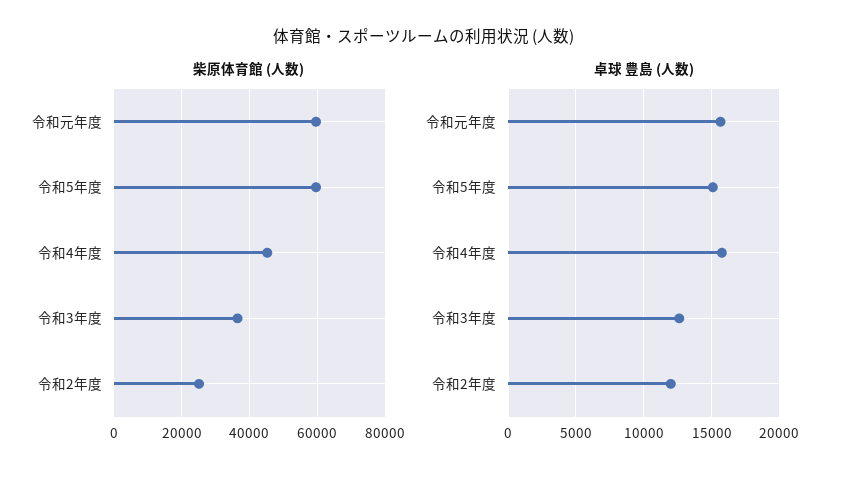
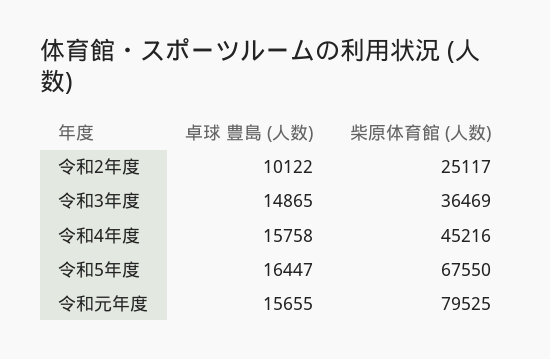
  {
    "柴原体育館 (人数)": {
-     "令和元年度": 60000,
+     "令和元年度": 79525,
-     "令和5年度": 60000,
+     "令和5年度": 67550,
      "令和4年度": 45216,
      "令和3年度": 36469,
      "令和2年度": 25117
    },
    "卓球 豊島 (人数)": {
      "令和元年度": 15655,
-     "令和5年度": 15000,
+     "令和5年度": 16447,
      "令和4年度": 15758,
-     "令和3年度": 12500,
+     "令和3年度": 14865,
-     "令和2年度": 12000
+     "令和2年度": 10122
    }
  }

